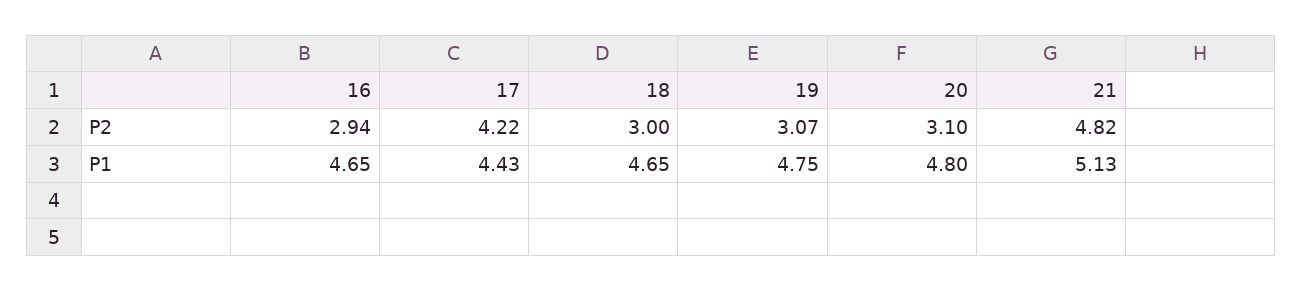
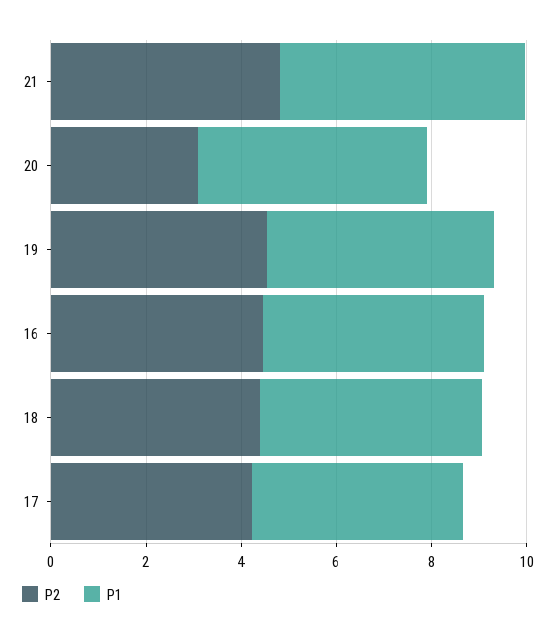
  {
    "P2": {
-     "16": 2.94,
+     "16": 4.5,
      "17": 4.22,
-     "18": 3,
+     "18": 4.5,
-     "19": 3.07,
+     "19": 4.5,
      "20": 3.1,
      "21": 4.82
    },
    "P1": {
      "16": 4.65,
      "17": 4.43,
      "18": 4.65,
      "19": 4.75,
      "20": 4.8,
      "21": 5.13
    }
  }

